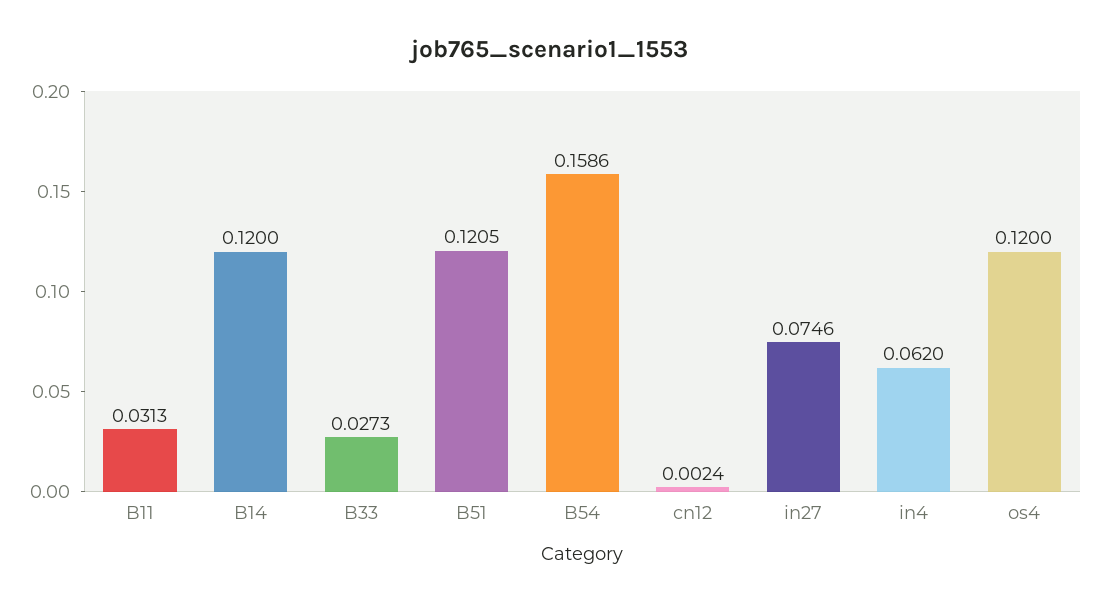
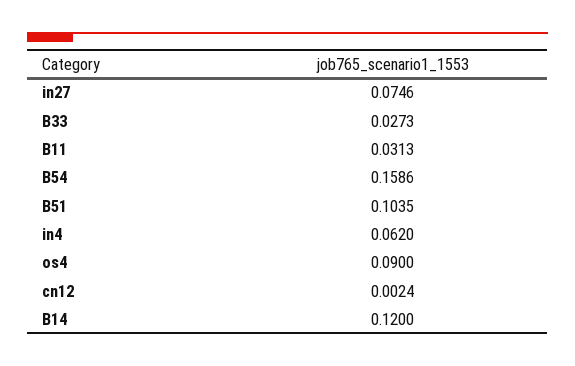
  {
    "B11": 0.0313,
    "B14": 0.12,
    "B33": 0.0273,
-   "B51": 0.1205,
+   "B51": 0.1035,
    "B54": 0.1586,
    "cn12": 0.0024,
    "in27": 0.0746,
    "in4": 0.062,
-   "os4": 0.12
+   "os4": 0.09
  }

